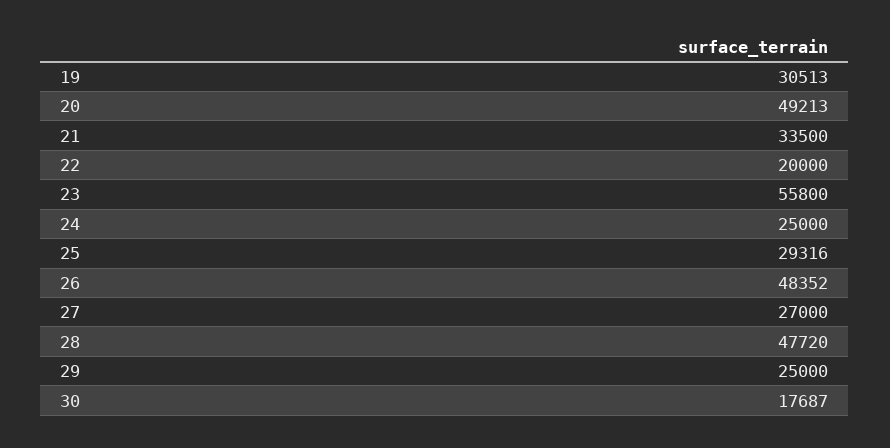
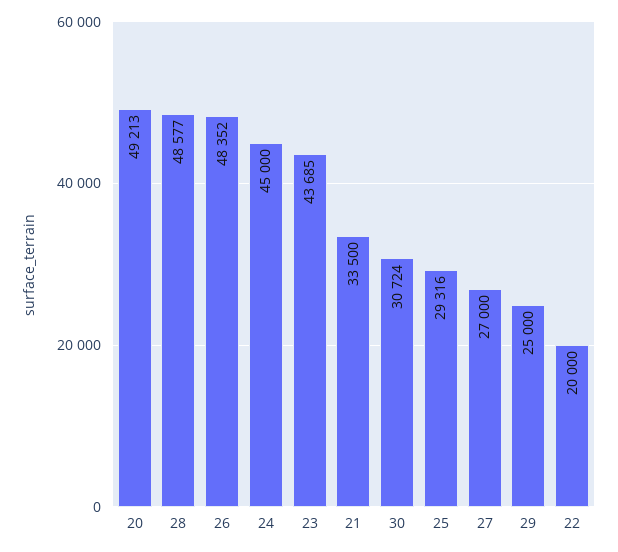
  {
-   "19": 30513,
    "20": 49213,
    "21": 33500,
    "22": 20000,
-   "23": 55800,
+   "23": 43685,
-   "24": 25000,
+   "24": 45000,
    "25": 29316,
    "26": 48352,
    "27": 27000,
-   "28": 47720,
+   "28": 48577,
    "29": 25000,
-   "30": 17687
+   "30": 30724
  }

